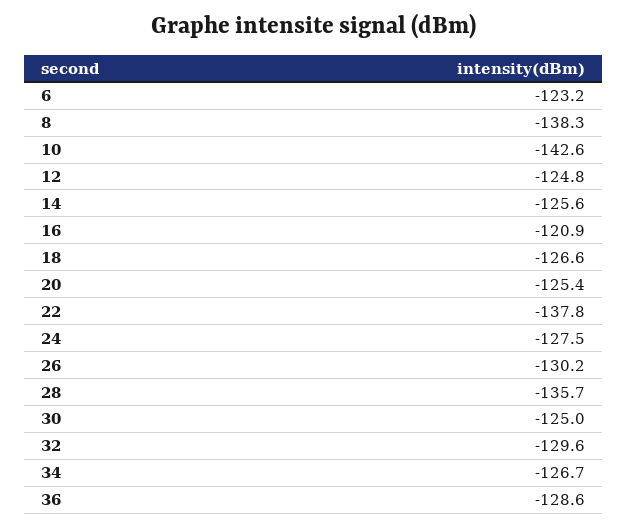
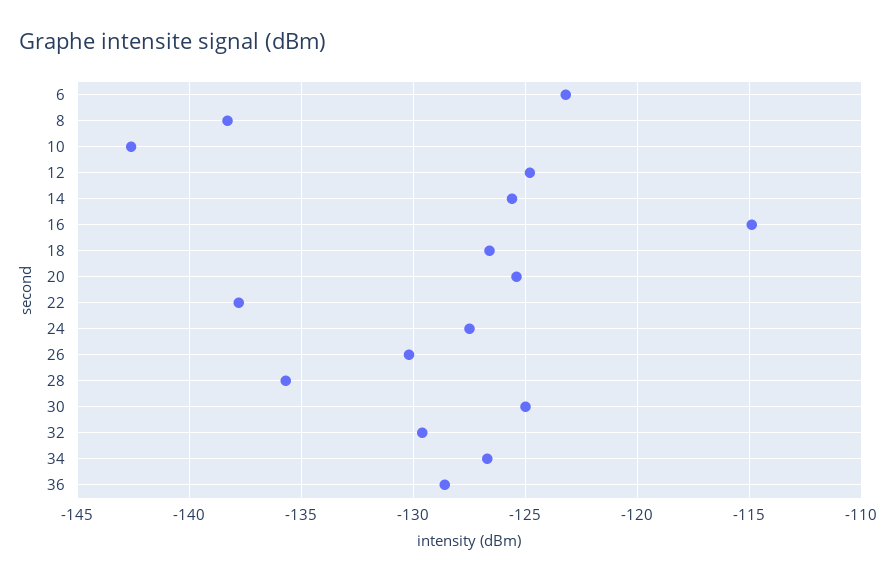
  {
    "6": -123.2,
    "8": -138.3,
    "10": -142.6,
    "12": -124.8,
    "14": -125.6,
-   "16": -120.9,
+   "16": -115,
    "18": -126.6,
    "20": -125.4,
    "22": -137.8,
    "24": -127.5,
    "26": -130.2,
    "28": -135.7,
    "30": -125,
    "32": -129.6,
    "34": -126.7,
    "36": -128.6
  }

